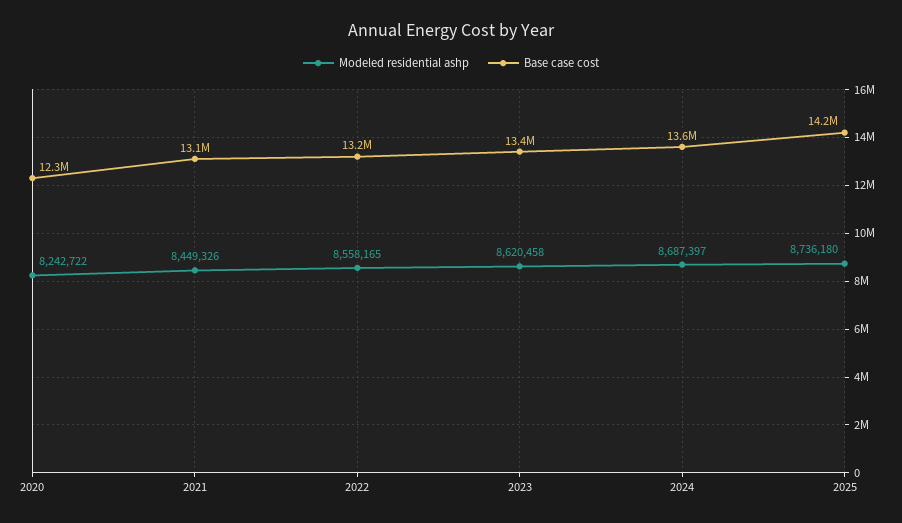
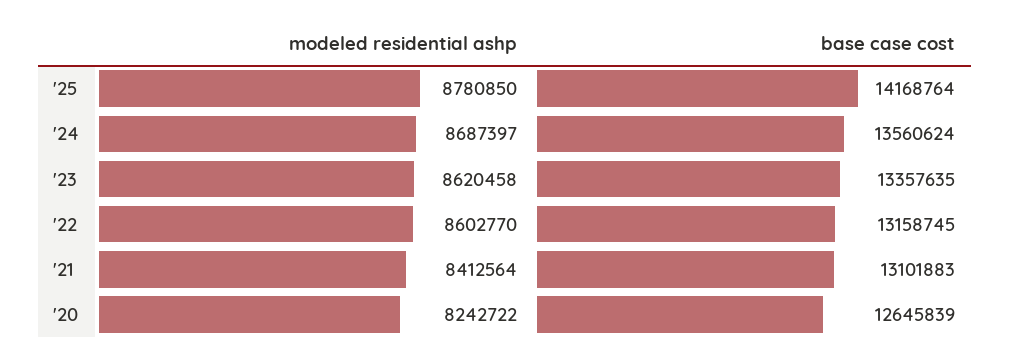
  {
    "Modeled residential ashp": {
      "2020": 8242722,
-     "2021": 8449326,
+     "2021": 8412564,
-     "2022": 8558165,
+     "2022": 8602770,
      "2023": 8620458,
      "2024": 8687397,
-     "2025": 8736180
+     "2025": 8780850
    },
    "Base case cost": {
-     "2020": 12300000,
+     "2020": 12645839,
      "2021": 13101883,
      "2022": 13158745,
      "2023": 13357635,
      "2024": 13560624,
      "2025": 14168764
    }
  }

